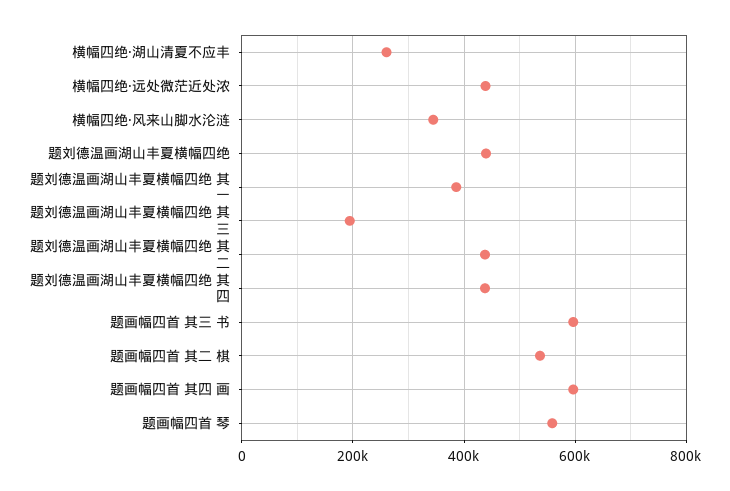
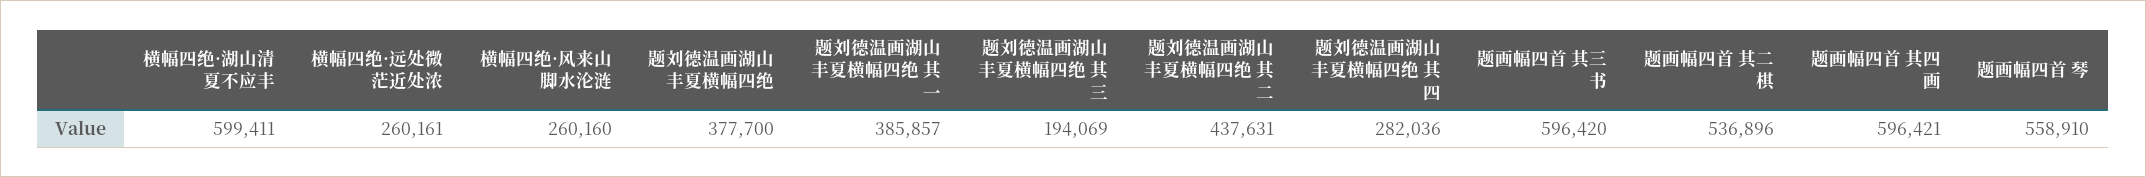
  {
-   "横幅四绝·湖山清夏不应丰": 260000,
+   "横幅四绝·湖山清夏不应丰": 599411,
-   "横幅四绝·远处微茫近处浓": 440000,
+   "横幅四绝·远处微茫近处浓": 260161,
-   "横幅四绝·风来山脚水沦涟": 340000,
+   "横幅四绝·风来山脚水沦涟": 260160,
-   "题刘德温画湖山丰夏横幅四绝": 440000,
+   "题刘德温画湖山丰夏横幅四绝": 377700,
    "题刘德温画湖山丰夏横幅四绝 其一": 385857,
    "题刘德温画湖山丰夏横幅四绝 其三": 194069,
    "题刘德温画湖山丰夏横幅四绝 其二": 437631,
-   "题刘德温画湖山丰夏横幅四绝 其四": 440000,
+   "题刘德温画湖山丰夏横幅四绝 其四": 282036,
    "题画幅四首 其三 书": 596420,
    "题画幅四首 其二 棋": 536896,
    "题画幅四首 其四 画": 596421,
    "题画幅四首 琴": 558910
  }

